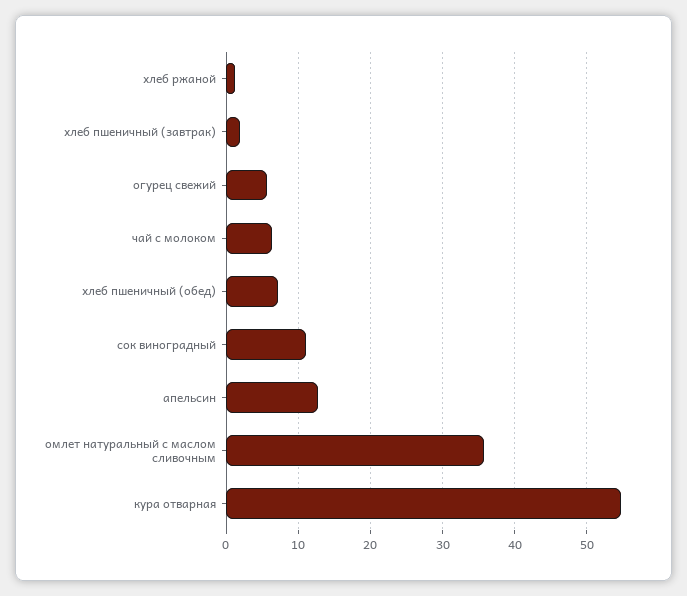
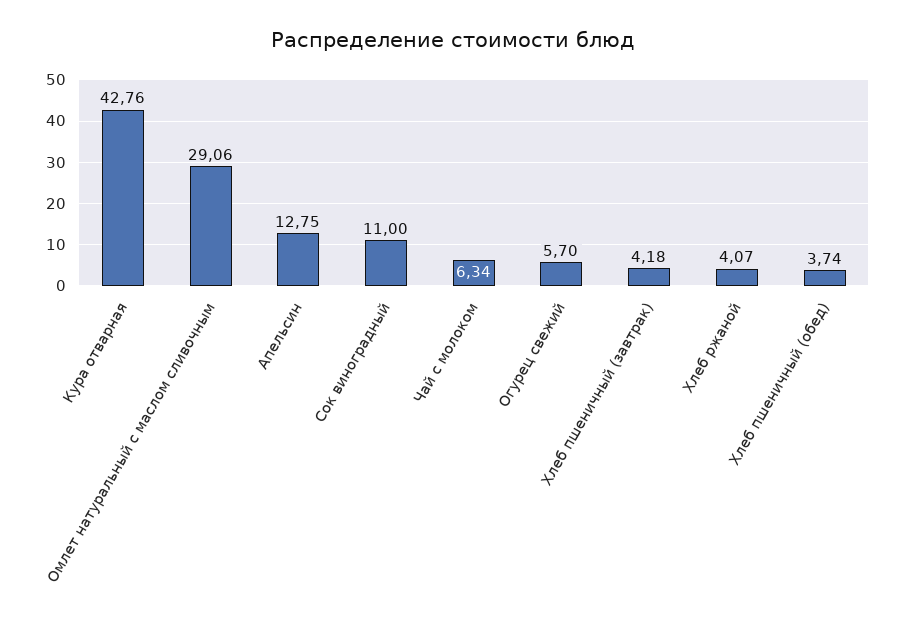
  {
-   "хлеб ржаной": 1,
+   "хлеб ржаной": 4.07,
-   "хлеб пшеничный (завтрак)": 2,
+   "хлеб пшеничный (завтрак)": 4.18,
    "огурец свежий": 5.7,
    "чай с молоком": 6.34,
-   "хлеб пшеничный (обед)": 7,
+   "хлеб пшеничный (обед)": 3.74,
    "сок виноградный": 11,
    "апельсин": 12.75,
-   "омлет натуральный с маслом сливочным": 36,
+   "омлет натуральный с маслом сливочным": 29.06,
-   "кура отварная": 55
+   "кура отварная": 42.76
  }

